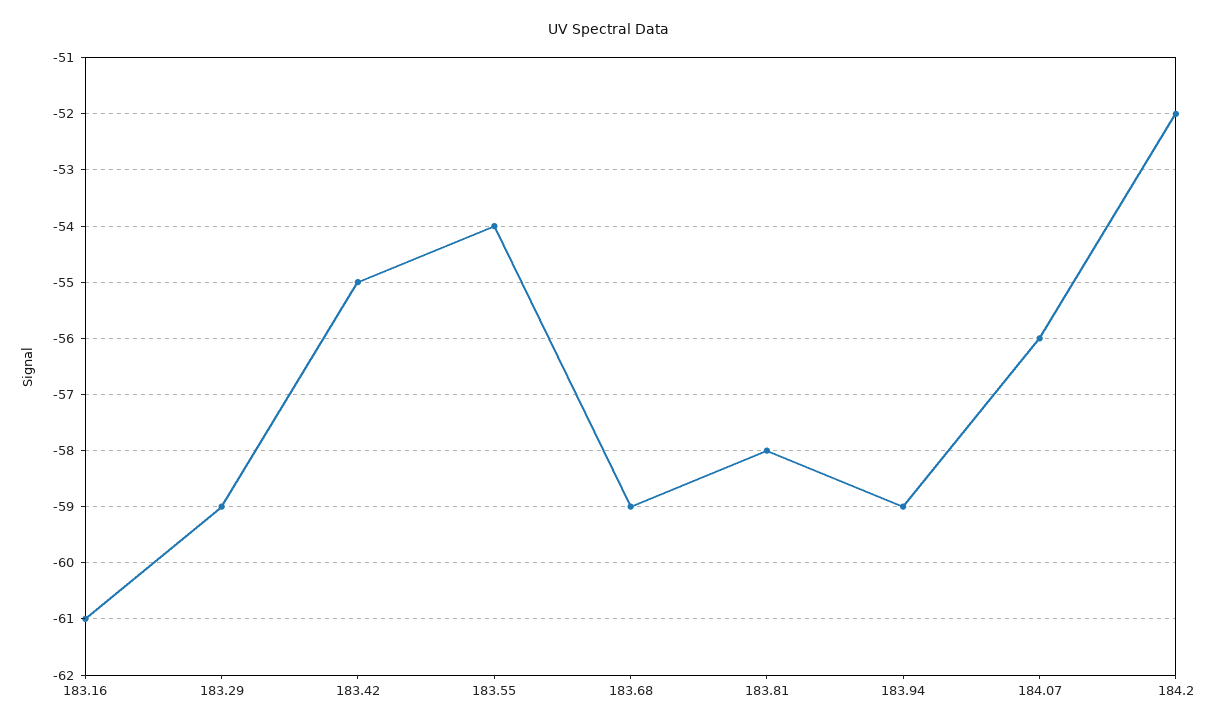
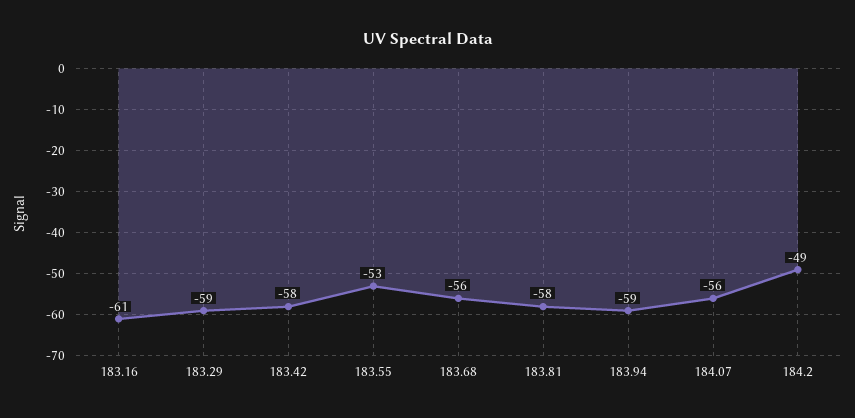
  {
    "183.16": -61,
    "183.29": -59,
-   "183.42": -55,
+   "183.42": -58,
-   "183.55": -54,
+   "183.55": -53,
-   "183.68": -59,
+   "183.68": -56,
    "183.81": -58,
    "183.94": -59,
    "184.07": -56,
-   "184.2": -52
+   "184.2": -49
  }

